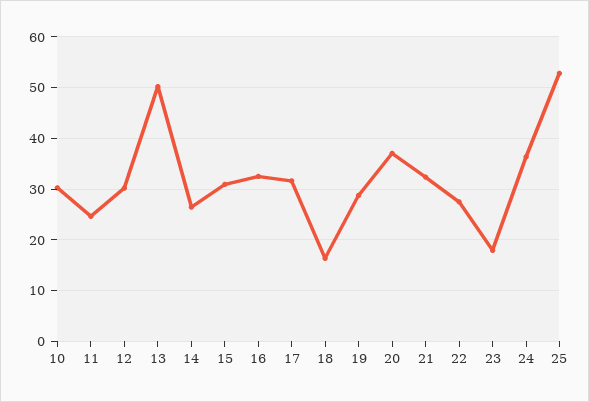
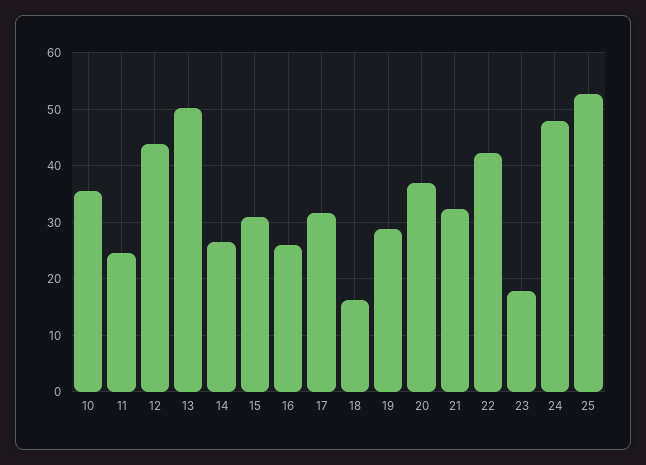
  {
-   "10": 30,
+   "10": 36,
    "11": 24,
-   "12": 30,
+   "12": 44,
    "13": 50,
    "14": 26,
    "15": 30,
-   "16": 32,
+   "16": 26,
    "17": 32,
    "18": 16,
    "19": 28,
    "20": 38,
    "21": 32,
-   "22": 28,
+   "22": 42,
    "23": 18,
-   "24": 36,
+   "24": 48,
    "25": 52
  }

